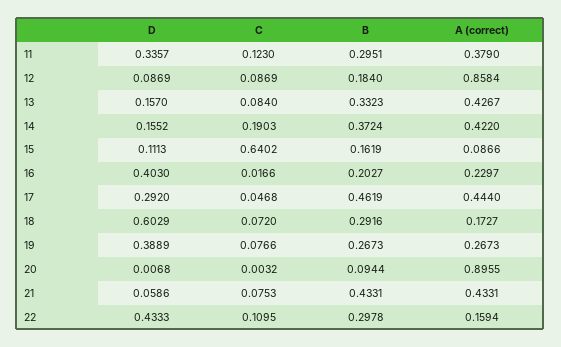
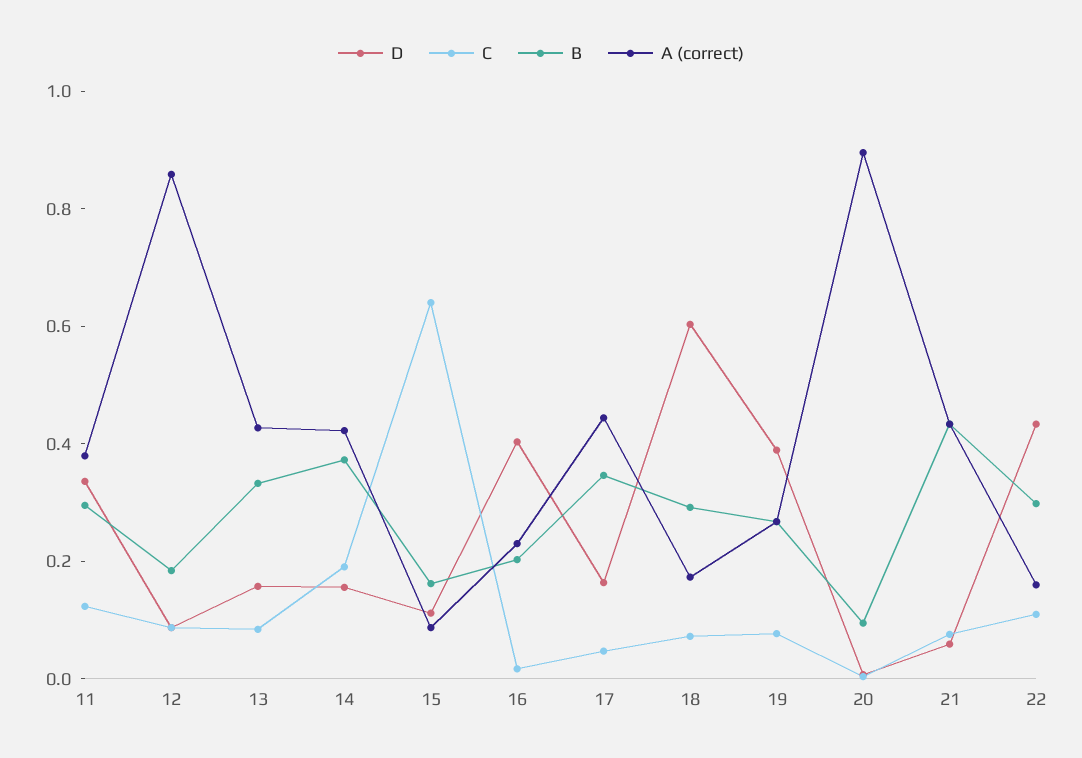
  {
    "D": {
      "11": 0.3357,
      "12": 0.0869,
      "13": 0.157,
      "14": 0.1552,
      "15": 0.1113,
      "16": 0.403,
-     "17": 0.292,
+     "17": 0.15,
      "18": 0.6029,
      "19": 0.3889,
      "20": 0.0068,
      "21": 0.0586,
      "22": 0.4333
    },
    "C": {
      "11": 0.123,
      "12": 0.0869,
      "13": 0.084,
      "14": 0.1903,
      "15": 0.6402,
      "16": 0.0166,
      "17": 0.0468,
      "18": 0.072,
      "19": 0.0766,
      "20": 0.0032,
      "21": 0.0753,
      "22": 0.1095
    },
    "B": {
      "11": 0.2951,
      "12": 0.184,
      "13": 0.3323,
      "14": 0.3724,
      "15": 0.1619,
      "16": 0.2027,
-     "17": 0.4619,
+     "17": 0.35,
      "18": 0.2916,
      "19": 0.2673,
      "20": 0.0944,
      "21": 0.4331,
      "22": 0.2978
    },
    "A (correct)": {
      "11": 0.379,
      "12": 0.8584,
      "13": 0.4267,
      "14": 0.422,
      "15": 0.0866,
      "16": 0.2297,
      "17": 0.444,
      "18": 0.1727,
      "19": 0.2673,
      "20": 0.8955,
      "21": 0.4331,
      "22": 0.1594
    }
  }

